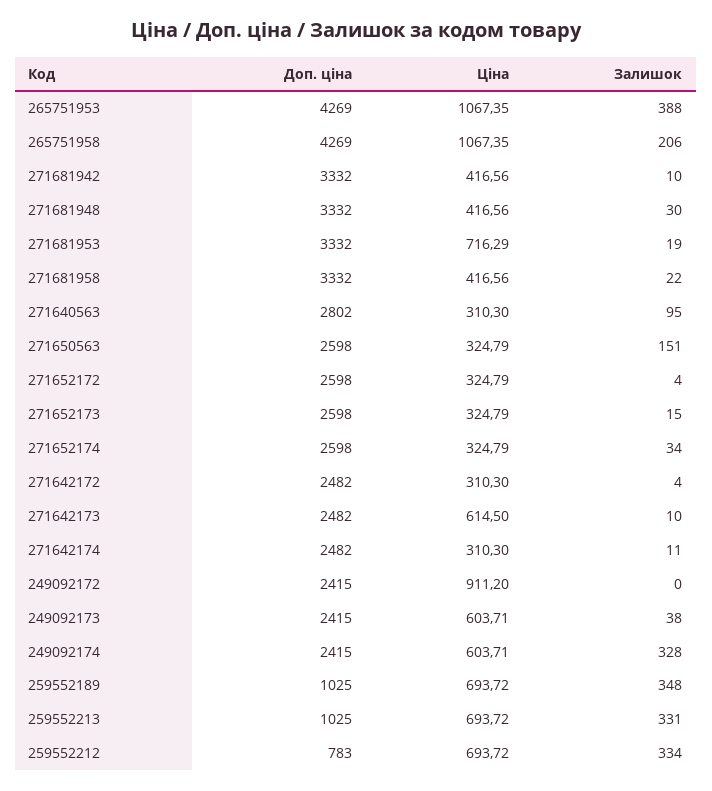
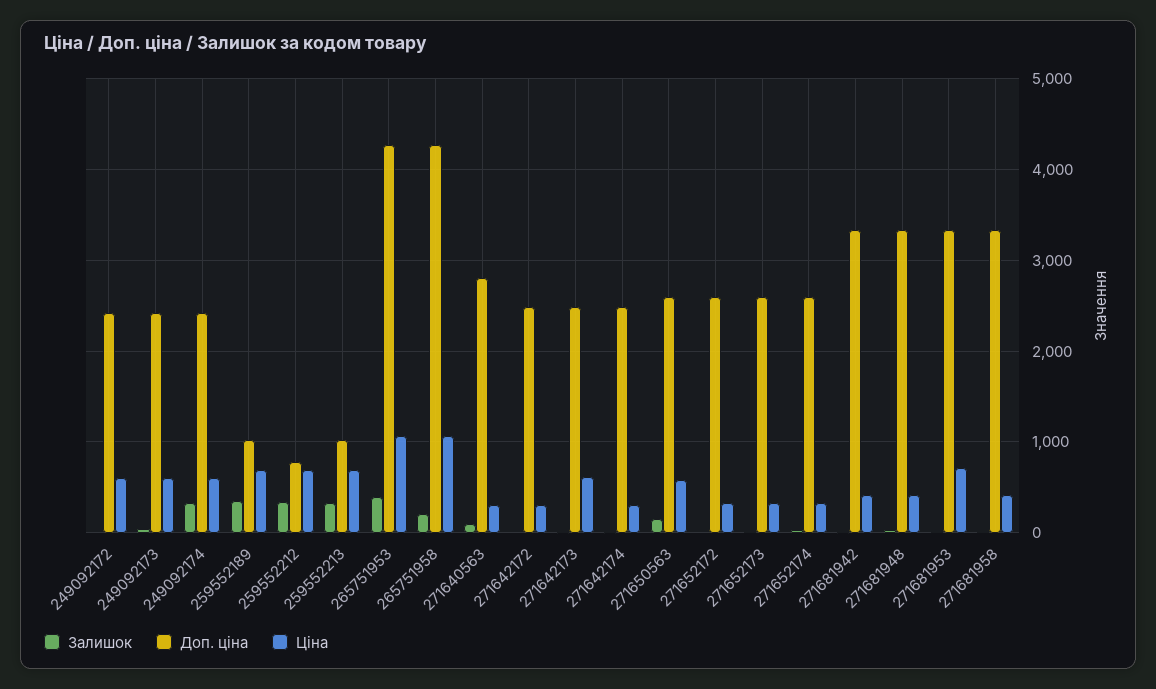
  {
    "Доп. ціна": {
      "265751953": 4269,
      "265751958": 4269,
      "271681942": 3332,
      "271681948": 3332,
      "271681953": 3332,
      "271681958": 3332,
      "271640563": 2802,
      "271650563": 2598,
      "271652172": 2598,
      "271652173": 2598,
      "271652174": 2598,
      "271642172": 2482,
      "271642173": 2482,
      "271642174": 2482,
      "249092172": 2415,
      "249092173": 2415,
      "249092174": 2415,
      "259552189": 1025,
      "259552213": 1025,
      "259552212": 783
    },
    "Ціна": {
      "265751953": 1067.35,
      "265751958": 1067.35,
      "271681942": 416.56,
      "271681948": 416.56,
      "271681953": 716.29,
      "271681958": 416.56,
      "271640563": 310.3,
-     "271650563": 324.79,
+     "271650563": 600,
      "271652172": 324.79,
      "271652173": 324.79,
      "271652174": 324.79,
      "271642172": 310.3,
      "271642173": 614.5,
      "271642174": 310.3,
-     "249092172": 911.2,
+     "249092172": 600,
      "249092173": 603.71,
      "249092174": 603.71,
      "259552189": 693.72,
      "259552213": 693.72,
      "259552212": 693.72
    },
    "Залишок": {
      "265751953": 388,
      "265751958": 206,
      "271681942": 10,
      "271681948": 30,
      "271681953": 19,
      "271681958": 22,
      "271640563": 95,
      "271650563": 151,
      "271652172": 4,
      "271652173": 15,
      "271652174": 34,
      "271642172": 4,
      "271642173": 10,
      "271642174": 11,
      "249092172": 0,
      "249092173": 38,
      "249092174": 328,
      "259552189": 348,
      "259552213": 331,
      "259552212": 334
    }
  }

